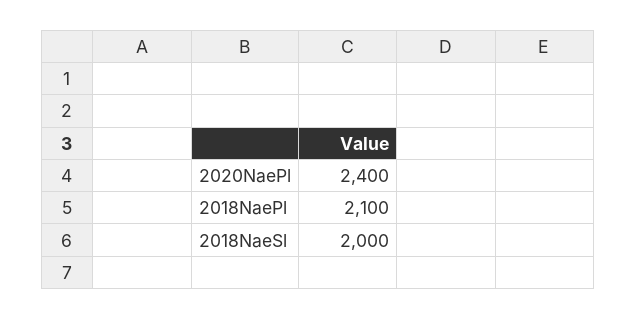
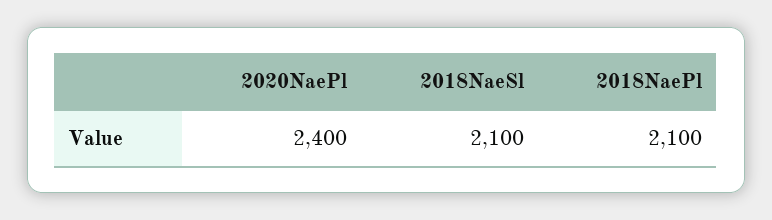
  {
    "2020NaePl": 2400,
    "2018NaePl": 2100,
-   "2018NaeSl": 2000
+   "2018NaeSl": 2100
  }

